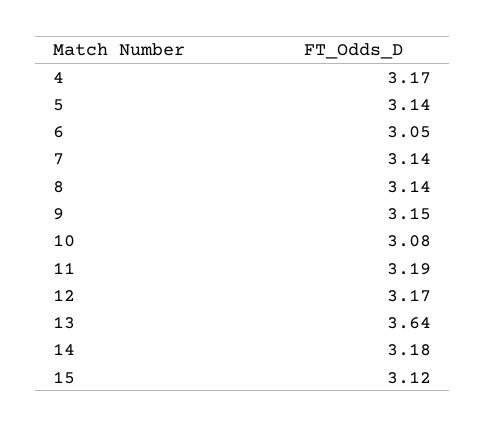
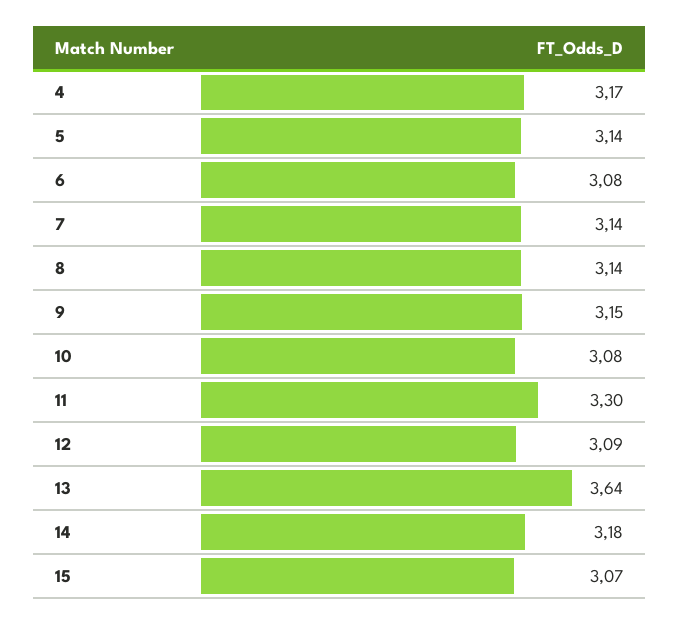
  {
    "4": 3.17,
    "5": 3.14,
-   "6": 3.05,
+   "6": 3.08,
    "7": 3.14,
    "8": 3.14,
    "9": 3.15,
    "10": 3.08,
-   "11": 3.19,
+   "11": 3.3,
-   "12": 3.17,
+   "12": 3.09,
    "13": 3.64,
    "14": 3.18,
-   "15": 3.12
+   "15": 3.07
  }

